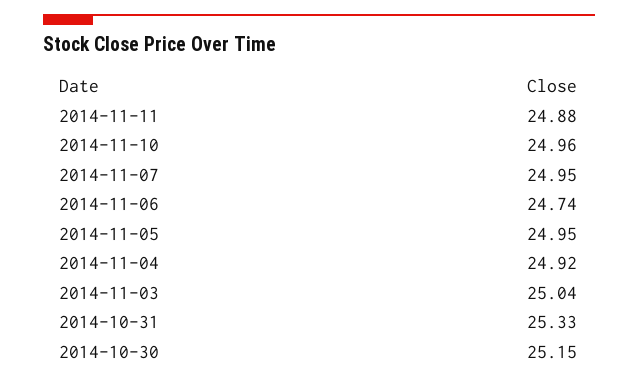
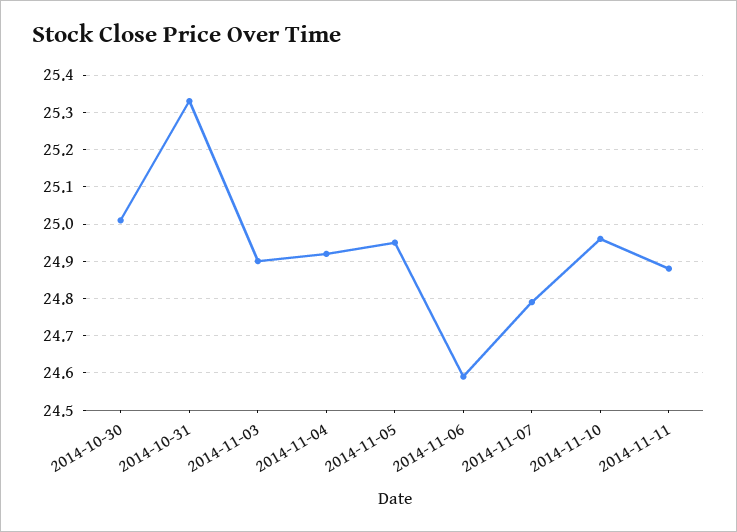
  {
    "2014-11-11": 24.88,
    "2014-11-10": 24.96,
-   "2014-11-07": 24.95,
+   "2014-11-07": 24.8,
-   "2014-11-06": 24.74,
+   "2014-11-06": 24.6,
    "2014-11-05": 24.95,
    "2014-11-04": 24.92,
-   "2014-11-03": 25.04,
+   "2014-11-03": 24.9,
    "2014-10-31": 25.33,
-   "2014-10-30": 25.15
+   "2014-10-30": 25
  }

